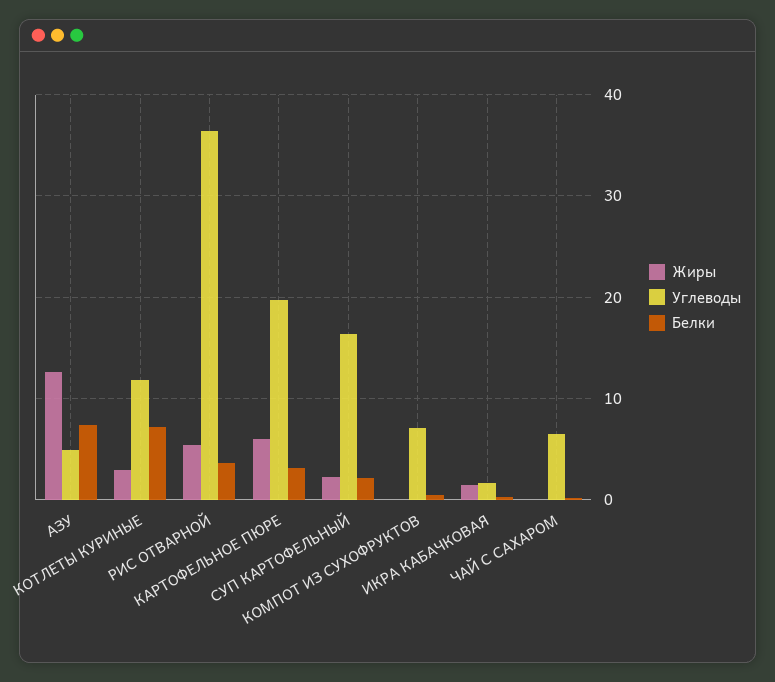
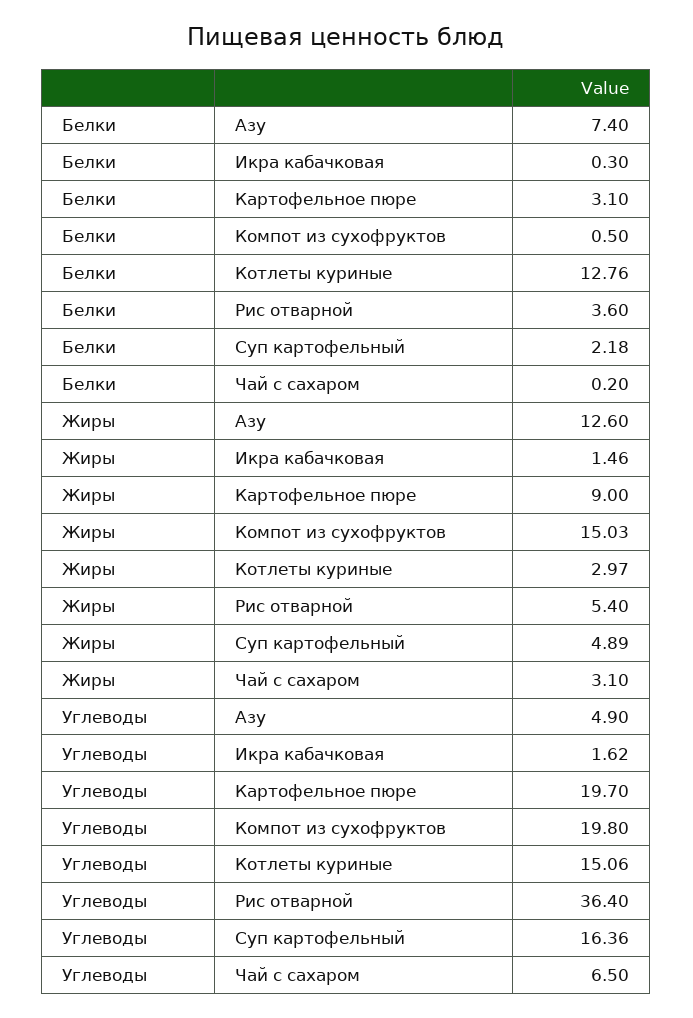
  {
    "Жиры": {
      "АЗУ": 12.6,
      "КОТЛЕТЫ КУРИНЫЕ": 2.97,
      "РИС ОТВАРНОЙ": 5.4,
-     "КАРТОФЕЛЬНОЕ ПЮРЕ": 6,
+     "КАРТОФЕЛЬНОЕ ПЮРЕ": 9,
-     "СУП КАРТОФЕЛЬНЫЙ": 2,
+     "СУП КАРТОФЕЛЬНЫЙ": 4.89,
-     "КОМПОТ ИЗ СУХОФРУКТОВ": 0,
+     "КОМПОТ ИЗ СУХОФРУКТОВ": 15.03,
      "ИКРА КАБАЧКОВАЯ": 1.46,
-     "ЧАЙ С САХАРОМ": 0
+     "ЧАЙ С САХАРОМ": 3.1
    },
    "Углеводы": {
      "АЗУ": 4.9,
-     "КОТЛЕТЫ КУРИНЫЕ": 12,
+     "КОТЛЕТЫ КУРИНЫЕ": 15.06,
      "РИС ОТВАРНОЙ": 36.4,
      "КАРТОФЕЛЬНОЕ ПЮРЕ": 19.7,
      "СУП КАРТОФЕЛЬНЫЙ": 16.36,
-     "КОМПОТ ИЗ СУХОФРУКТОВ": 7,
+     "КОМПОТ ИЗ СУХОФРУКТОВ": 19.8,
      "ИКРА КАБАЧКОВАЯ": 1.62,
      "ЧАЙ С САХАРОМ": 6.5
    },
    "Белки": {
      "АЗУ": 7.4,
-     "КОТЛЕТЫ КУРИНЫЕ": 7,
+     "КОТЛЕТЫ КУРИНЫЕ": 12.76,
      "РИС ОТВАРНОЙ": 3.6,
      "КАРТОФЕЛЬНОЕ ПЮРЕ": 3.1,
      "СУП КАРТОФЕЛЬНЫЙ": 2.18,
      "КОМПОТ ИЗ СУХОФРУКТОВ": 0.5,
      "ИКРА КАБАЧКОВАЯ": 0.3,
      "ЧАЙ С САХАРОМ": 0.2
    }
  }

